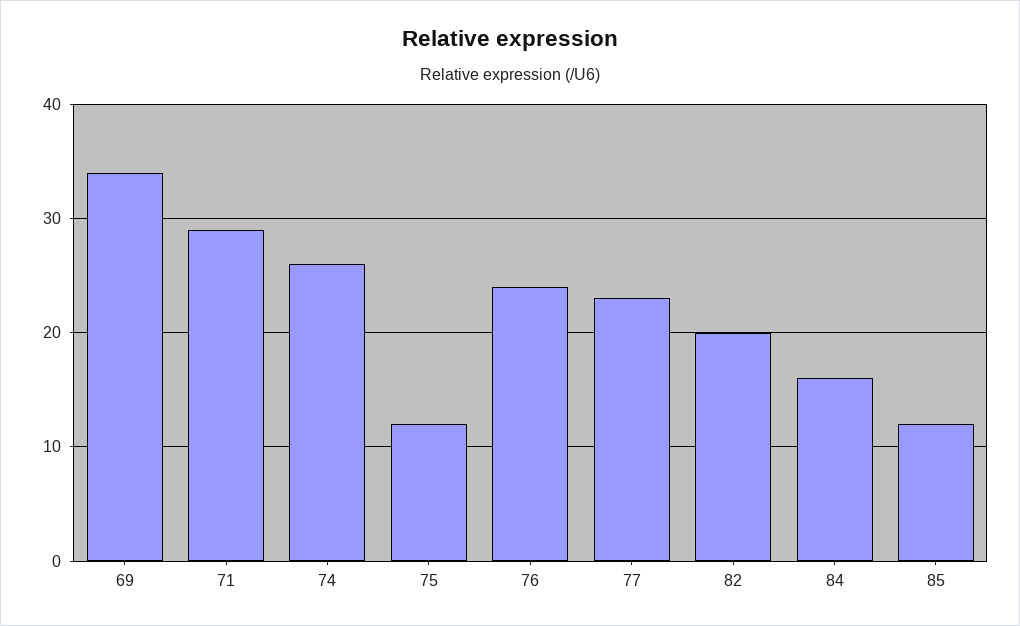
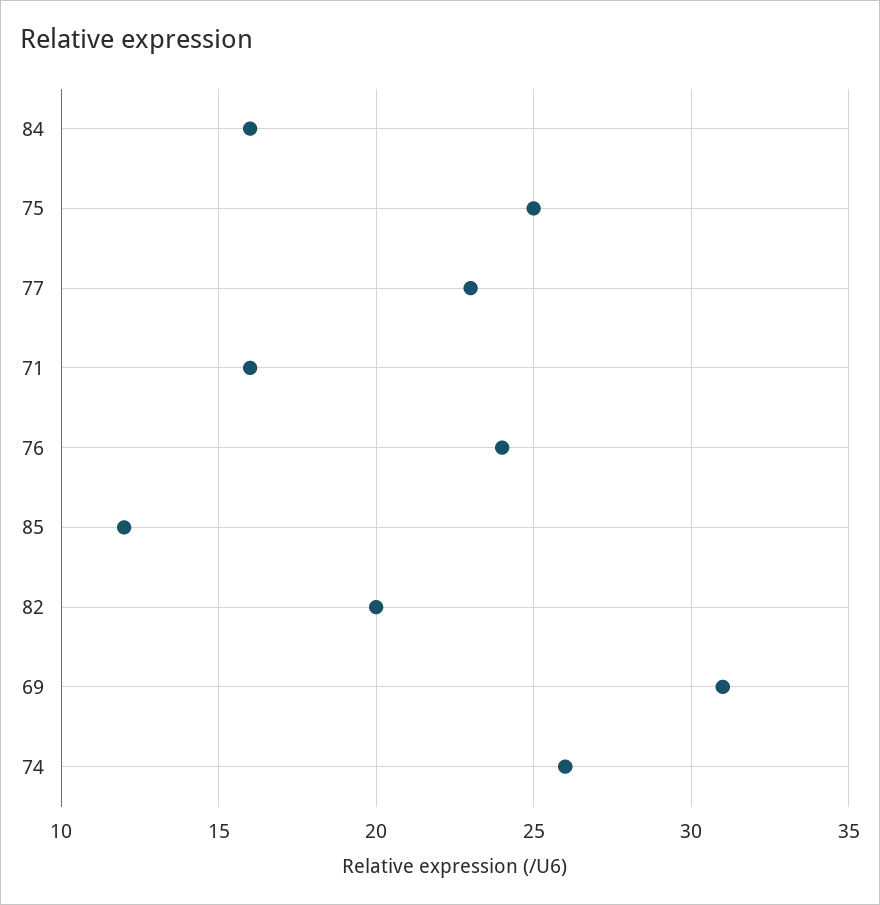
  {
-   "69": 34,
+   "69": 31,
-   "71": 29,
+   "71": 16,
    "74": 26,
-   "75": 12,
+   "75": 25,
    "76": 24,
    "77": 23,
    "82": 20,
    "84": 16,
    "85": 12
  }

